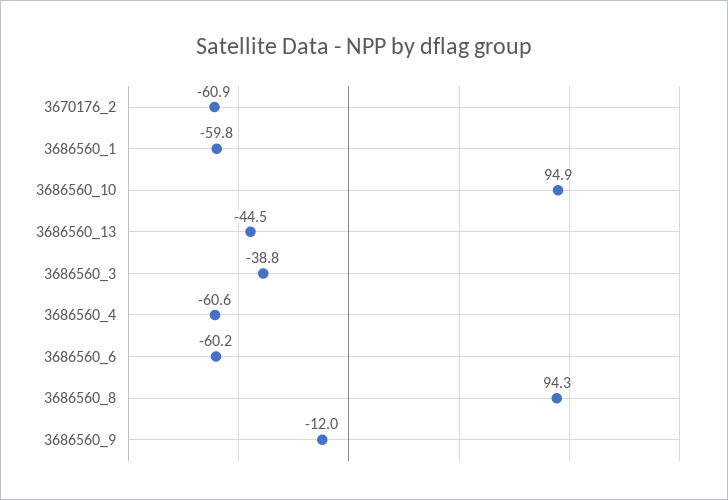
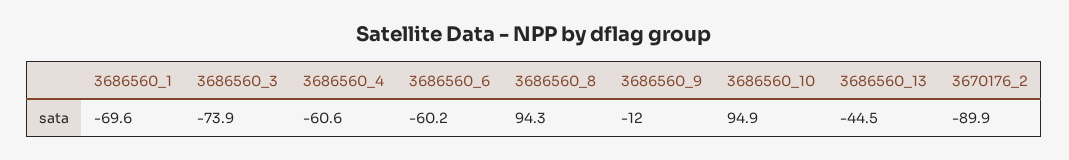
  {
-   "3670176_2": -60.9,
+   "3670176_2": -89.9,
-   "3686560_1": -59.8,
+   "3686560_1": -69.6,
    "3686560_10": 94.9,
    "3686560_13": -44.5,
-   "3686560_3": -38.8,
+   "3686560_3": -73.9,
    "3686560_4": -60.6,
    "3686560_6": -60.2,
    "3686560_8": 94.3,
    "3686560_9": -12
  }

